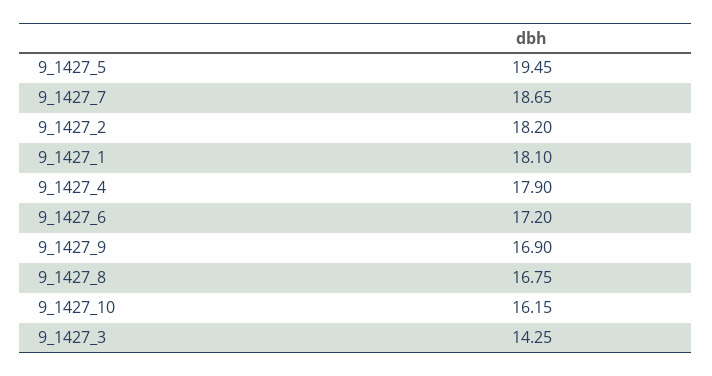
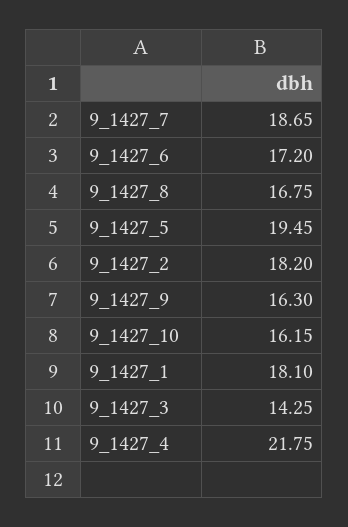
  {
    "9_1427_5": 19.45,
    "9_1427_7": 18.65,
    "9_1427_2": 18.2,
    "9_1427_1": 18.1,
-   "9_1427_4": 17.9,
+   "9_1427_4": 21.75,
    "9_1427_6": 17.2,
-   "9_1427_9": 16.9,
+   "9_1427_9": 16.3,
    "9_1427_8": 16.75,
    "9_1427_10": 16.15,
    "9_1427_3": 14.25
  }

